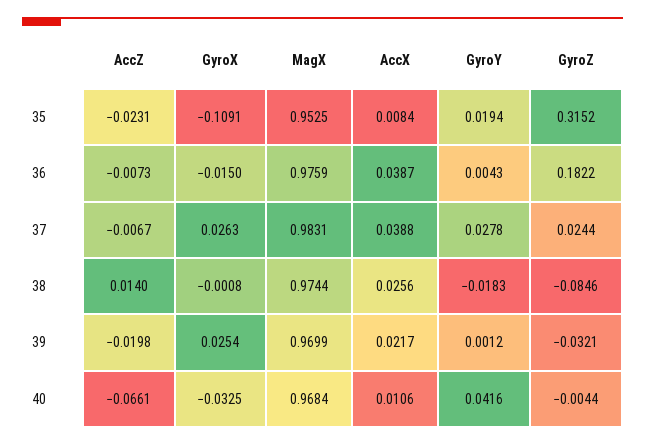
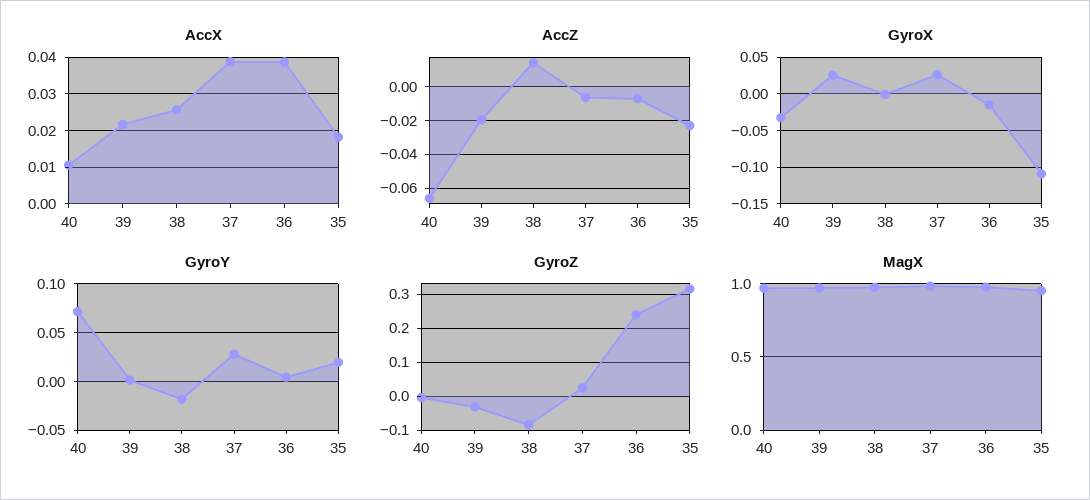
  {
    "AccZ": {
      "35": -0.0231,
      "36": -0.0073,
      "37": -0.0067,
      "38": 0.014,
      "39": -0.0198,
      "40": -0.0661
    },
    "GyroX": {
      "35": -0.1091,
      "36": -0.015,
      "37": 0.0263,
      "38": -0.0008,
      "39": 0.0254,
      "40": -0.0325
    },
    "MagX": {
      "35": 0.9525,
      "36": 0.9759,
      "37": 0.9831,
      "38": 0.9744,
      "39": 0.9699,
      "40": 0.9684
    },
    "AccX": {
-     "35": 0.0084,
+     "35": 0.018,
      "36": 0.0387,
      "37": 0.0388,
      "38": 0.0256,
      "39": 0.0217,
      "40": 0.0106
    },
    "GyroY": {
      "35": 0.0194,
      "36": 0.0043,
      "37": 0.0278,
      "38": -0.0183,
      "39": 0.0012,
-     "40": 0.0416
+     "40": 0.07
    },
    "GyroZ": {
      "35": 0.3152,
-     "36": 0.1822,
+     "36": 0.24,
      "37": 0.0244,
      "38": -0.0846,
      "39": -0.0321,
      "40": -0.0044
    }
  }

